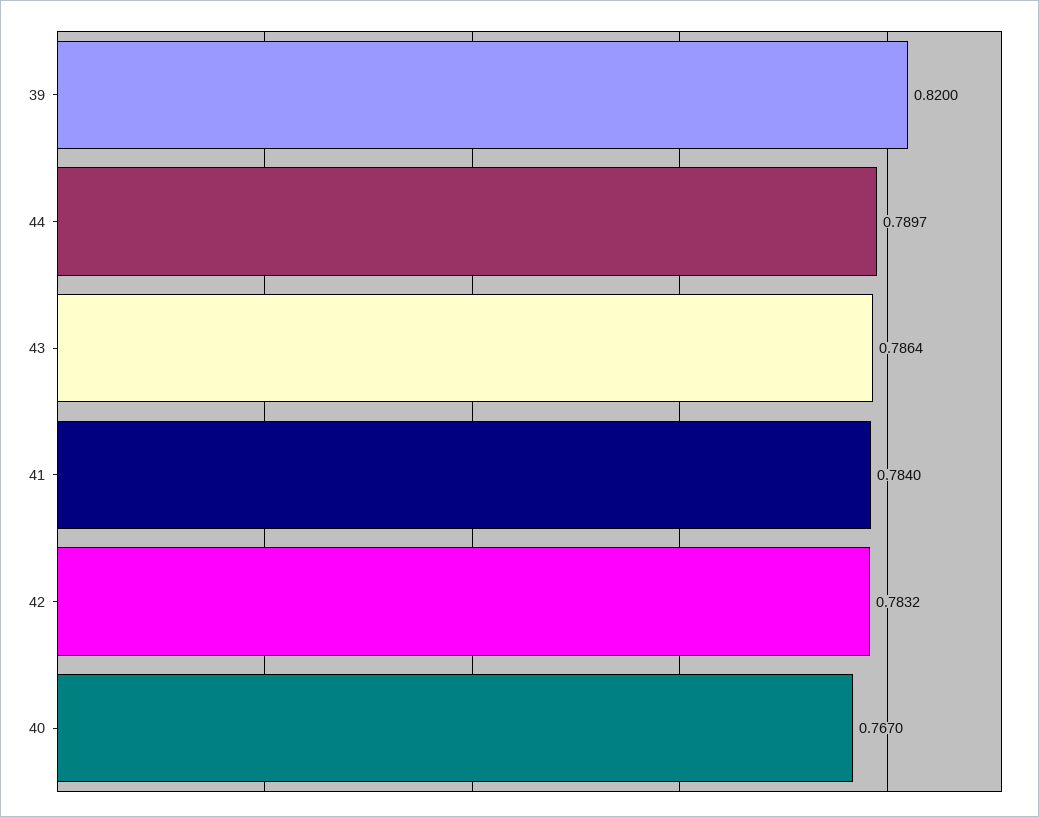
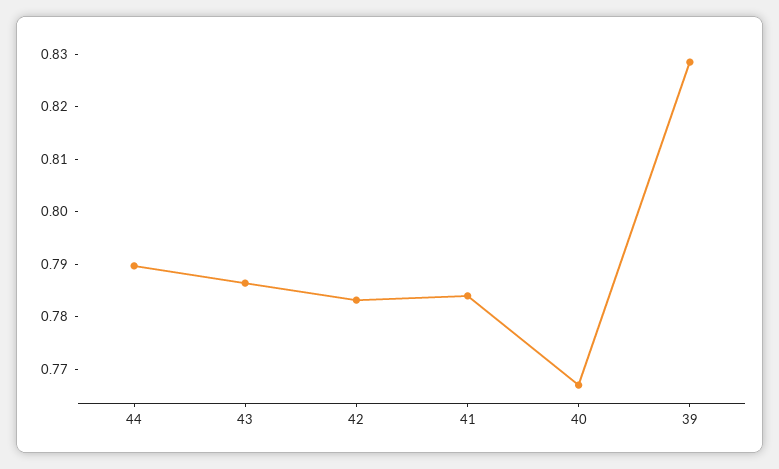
  {
-   "39": 0.82,
+   "39": 0.828,
    "44": 0.7897,
    "43": 0.7864,
    "41": 0.784,
    "42": 0.7832,
    "40": 0.767
  }

